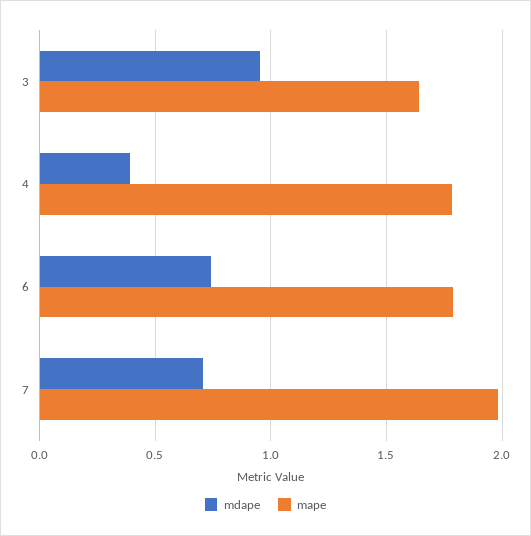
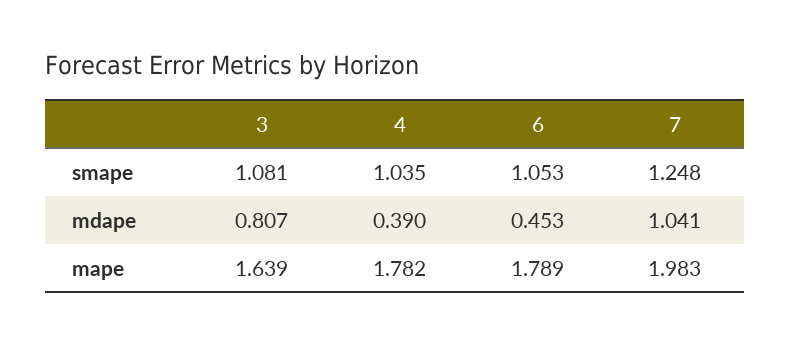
  {
    "mdape": {
-     "3": 0.95,
+     "3": 0.807,
      "4": 0.39,
-     "6": 0.75,
+     "6": 0.453,
-     "7": 0.7
+     "7": 1.041
    },
    "mape": {
      "3": 1.639,
      "4": 1.782,
      "6": 1.789,
      "7": 1.983
-   }
+   },
+   "smape": {
+     "3": 1.081,
+     "4": 1.035,
+     "6": 1.053,
+     "7": 1.248
+   }
  }

